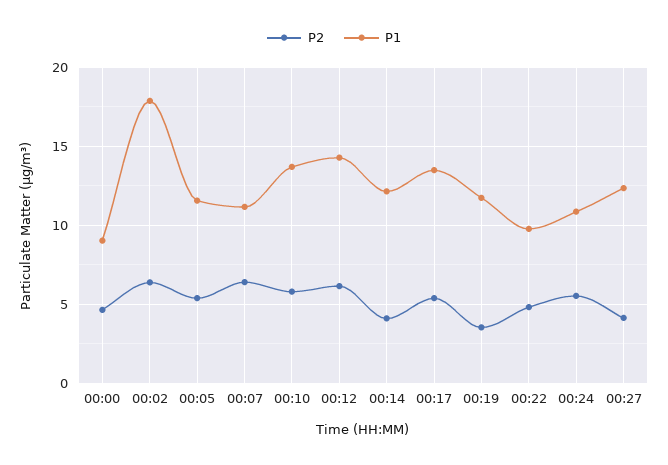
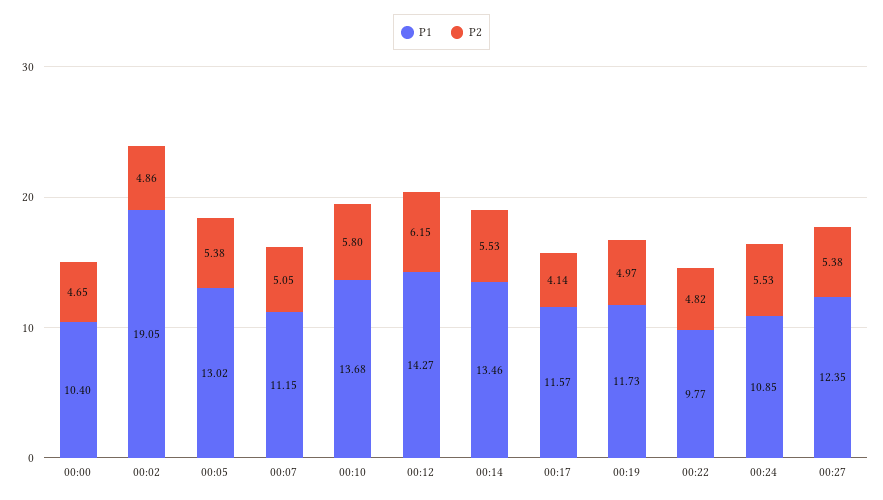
  {
    "P2": {
      "00:00": 4.65,
-     "00:02": 6.5,
+     "00:02": 4.86,
      "00:05": 5.38,
-     "00:07": 6.5,
+     "00:07": 5.05,
      "00:10": 5.8,
      "00:12": 6.15,
-     "00:14": 4,
+     "00:14": 5.53,
-     "00:17": 5.5,
+     "00:17": 4.14,
-     "00:19": 3.5,
+     "00:19": 4.97,
      "00:22": 4.82,
      "00:24": 5.53,
-     "00:27": 4
+     "00:27": 5.38
    },
    "P1": {
-     "00:00": 9,
+     "00:00": 10.4,
-     "00:02": 18,
+     "00:02": 19.05,
-     "00:05": 11.5,
+     "00:05": 13.02,
      "00:07": 11.15,
      "00:10": 13.68,
      "00:12": 14.27,
-     "00:14": 12,
+     "00:14": 13.46,
-     "00:17": 13.5,
+     "00:17": 11.57,
      "00:19": 11.73,
      "00:22": 9.77,
      "00:24": 10.85,
      "00:27": 12.35
    }
  }

